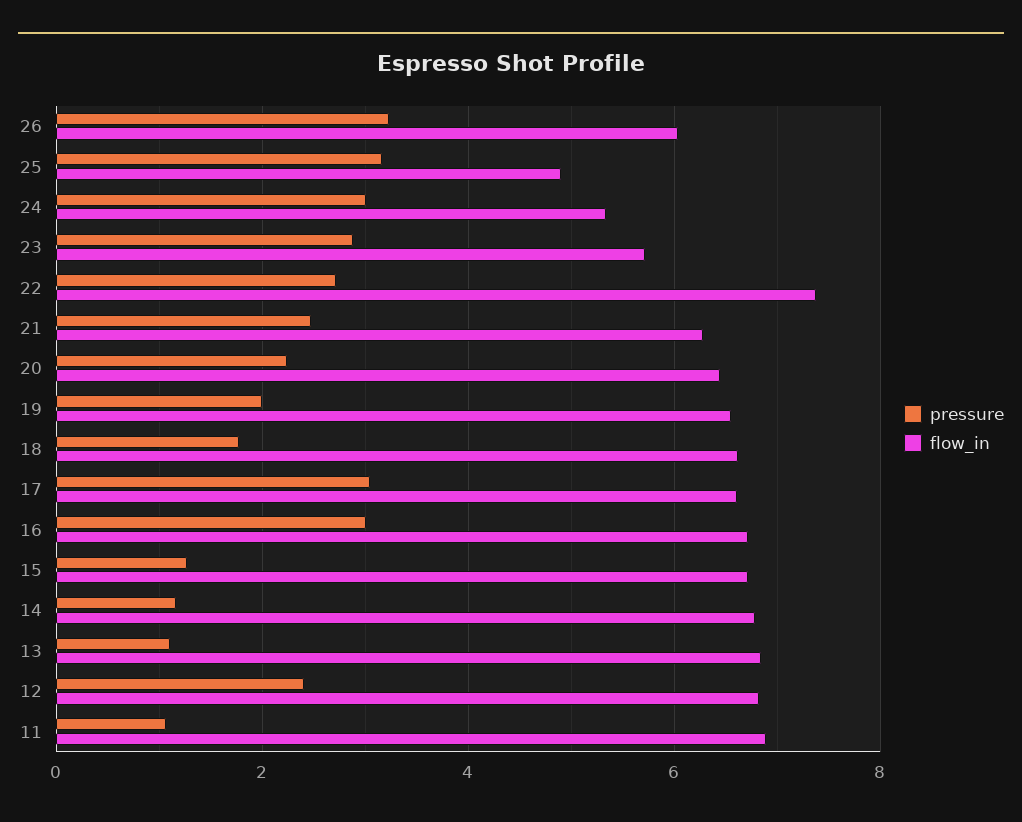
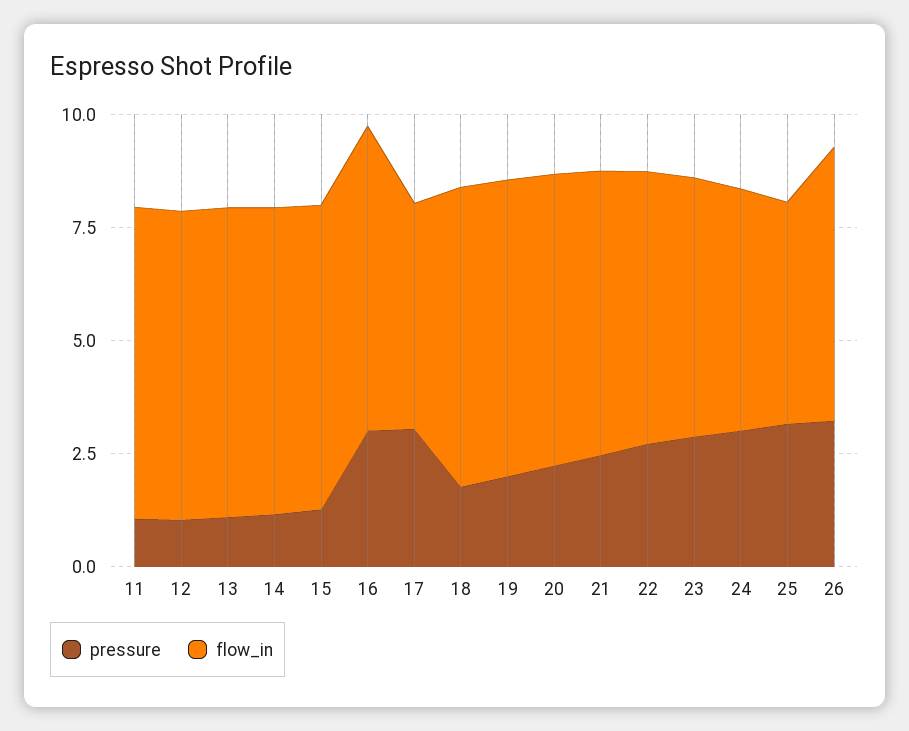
  {
    "pressure": {
      "26": 3.2,
      "25": 3.2,
      "24": 3,
      "23": 2.8,
      "22": 2.8,
      "21": 2.4,
      "20": 2.2,
      "19": 2,
      "18": 1.8,
      "17": 3,
      "16": 3,
      "15": 1.2,
      "14": 1.2,
      "13": 1.2,
-     "12": 2.4,
+     "12": 1,
      "11": 1
    },
    "flow_in": {
      "26": 6,
      "25": 5,
      "24": 5.4,
      "23": 5.8,
-     "22": 7.4,
+     "22": 6,
      "21": 6.2,
      "20": 6.4,
      "19": 6.6,
      "18": 6.6,
-     "17": 6.6,
+     "17": 5,
      "16": 6.8,
      "15": 6.8,
      "14": 6.8,
      "13": 6.8,
      "12": 6.8,
      "11": 6.8
    }
  }

